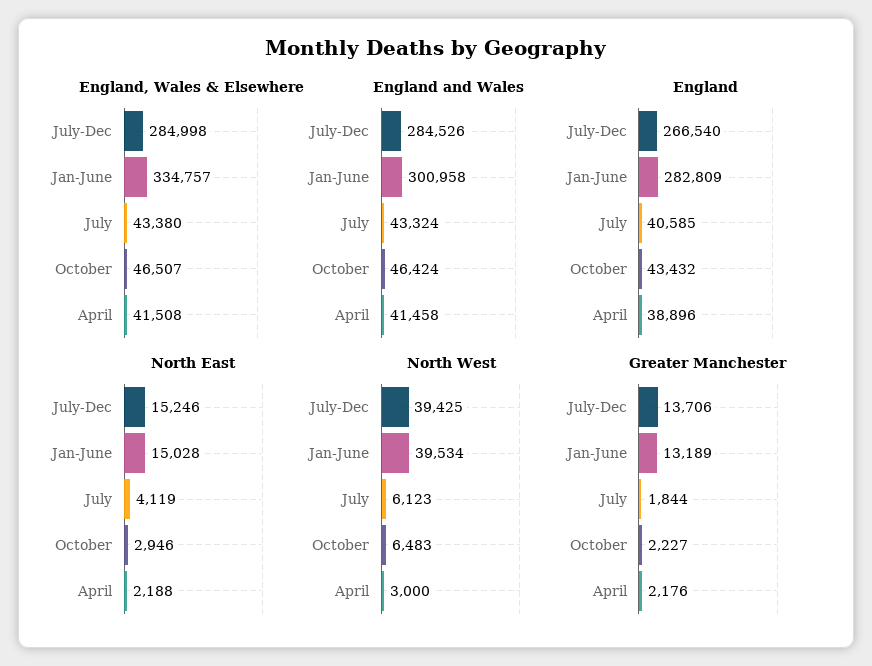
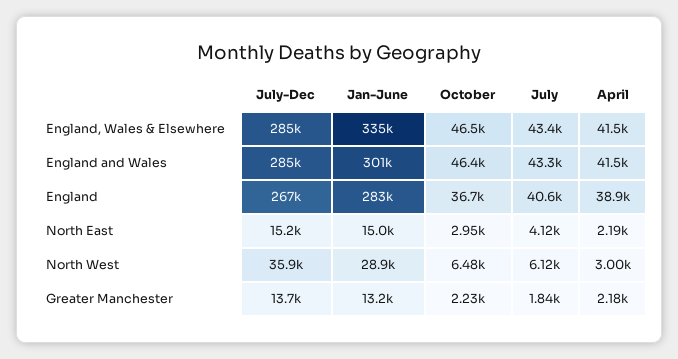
  {
    "England, Wales & Elsewhere": {
      "July-Dec": 284998,
      "Jan-June": 334757,
      "July": 43380,
      "October": 46507,
      "April": 41508
    },
    "England and Wales": {
      "July-Dec": 284526,
      "Jan-June": 300958,
      "July": 43324,
      "October": 46424,
      "April": 41458
    },
    "England": {
      "July-Dec": 266540,
      "Jan-June": 282809,
      "July": 40585,
-     "October": 43432,
+     "October": 36700,
      "April": 38896
    },
    "North East": {
      "July-Dec": 15246,
      "Jan-June": 15028,
      "July": 4119,
      "October": 2946,
      "April": 2188
    },
    "North West": {
-     "July-Dec": 39425,
+     "July-Dec": 35900,
-     "Jan-June": 39534,
+     "Jan-June": 28900,
      "July": 6123,
      "October": 6483,
      "April": 3000
    },
    "Greater Manchester": {
      "July-Dec": 13706,
      "Jan-June": 13189,
      "July": 1844,
      "October": 2227,
      "April": 2176
    }
  }

